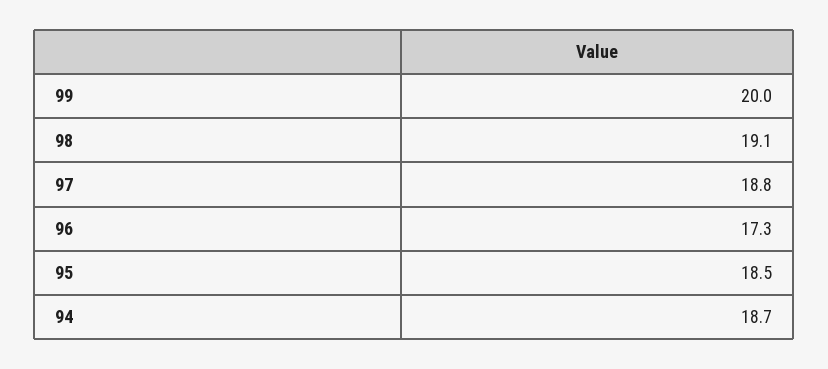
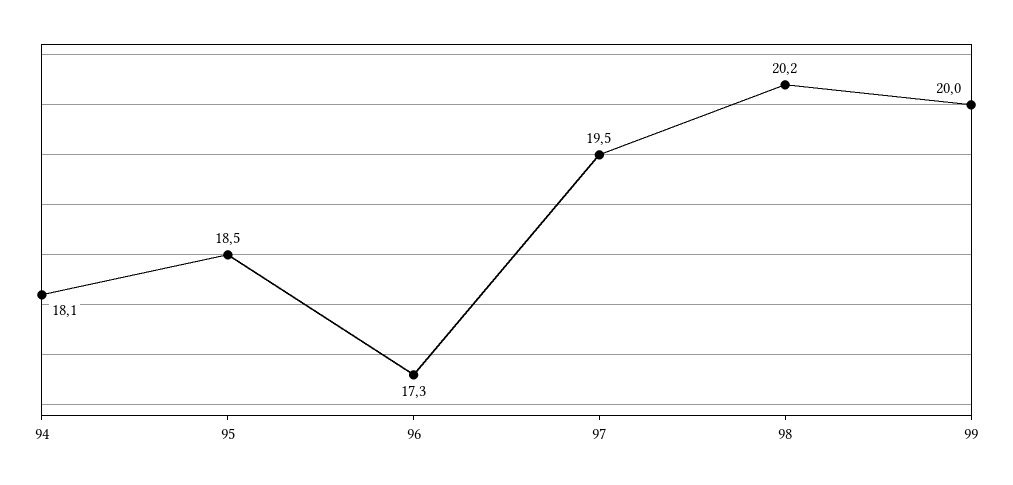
  {
    "99": 20,
-   "98": 19.1,
+   "98": 20.2,
-   "97": 18.8,
+   "97": 19.5,
    "96": 17.3,
    "95": 18.5,
-   "94": 18.7
+   "94": 18.1
  }

